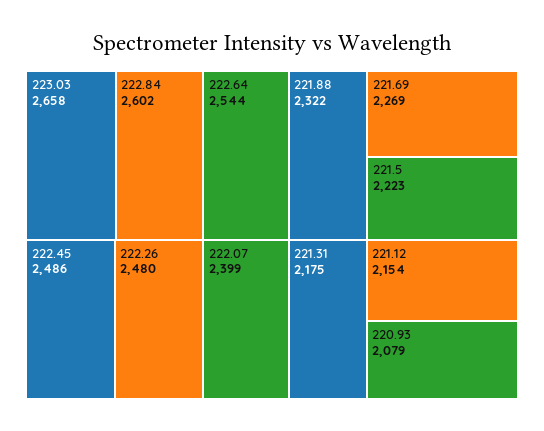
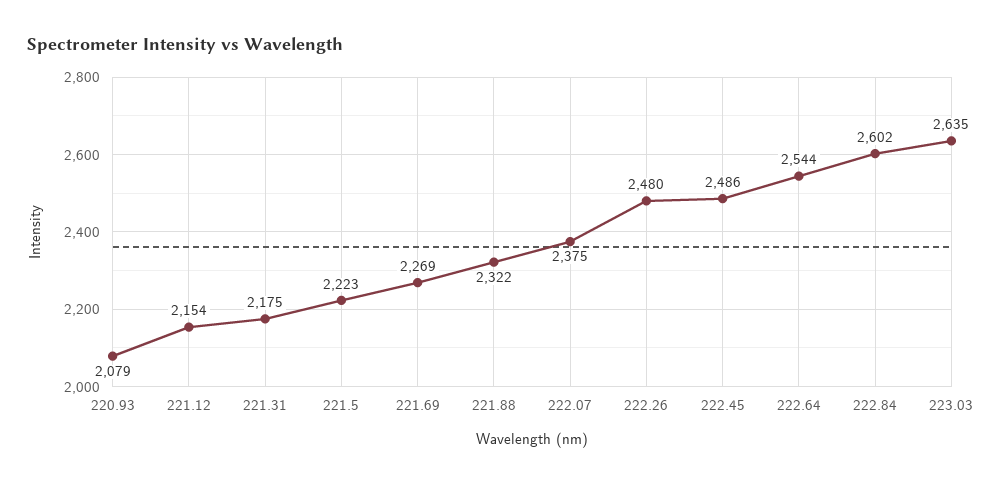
  {
-   "223.03": 2658,
+   "223.03": 2635,
    "222.84": 2602,
    "222.64": 2544,
    "222.45": 2486,
    "222.26": 2480,
-   "222.07": 2399,
+   "222.07": 2375,
    "221.88": 2322,
    "221.69": 2269,
    "221.5": 2223,
    "221.31": 2175,
    "221.12": 2154,
    "220.93": 2079
  }

